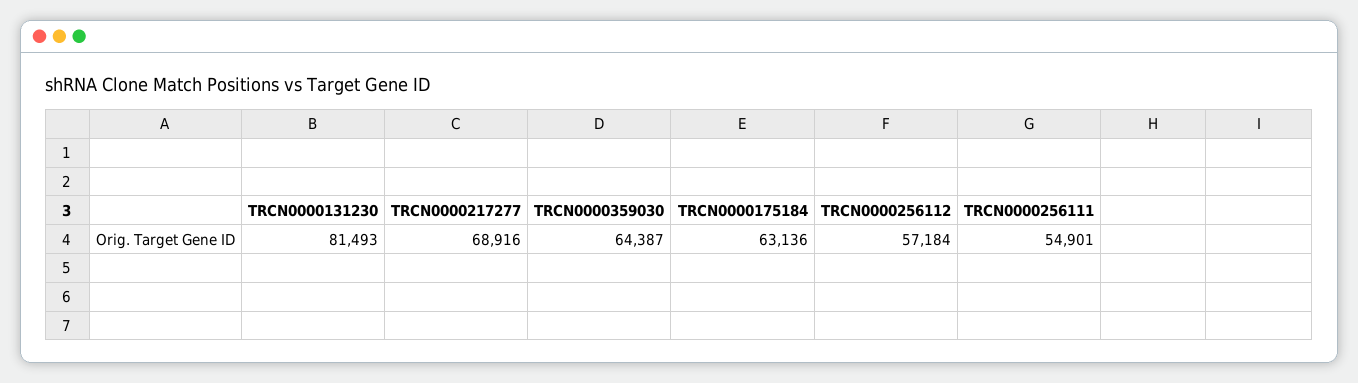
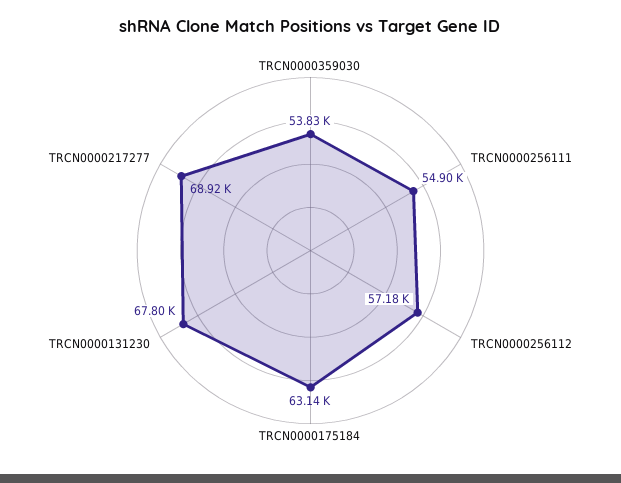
  {
-   "TRCN0000131230": 81493,
+   "TRCN0000131230": 67800,
    "TRCN0000217277": 68916,
-   "TRCN0000359030": 64387,
+   "TRCN0000359030": 53830,
    "TRCN0000175184": 63136,
    "TRCN0000256112": 57184,
    "TRCN0000256111": 54901
  }

